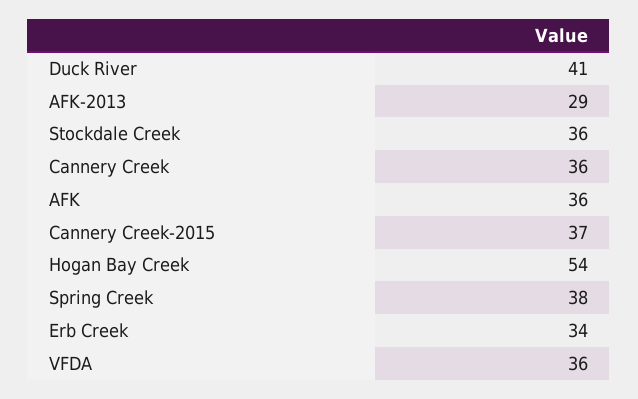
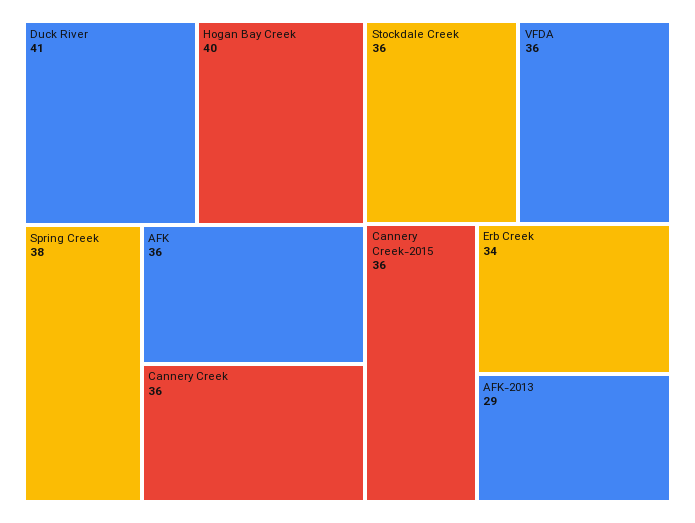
  {
    "Duck River": 41,
    "AFK-2013": 29,
    "Stockdale Creek": 36,
    "Cannery Creek": 36,
    "AFK": 36,
-   "Cannery Creek-2015": 37,
+   "Cannery Creek-2015": 36,
-   "Hogan Bay Creek": 54,
+   "Hogan Bay Creek": 40,
    "Spring Creek": 38,
    "Erb Creek": 34,
    "VFDA": 36
  }

